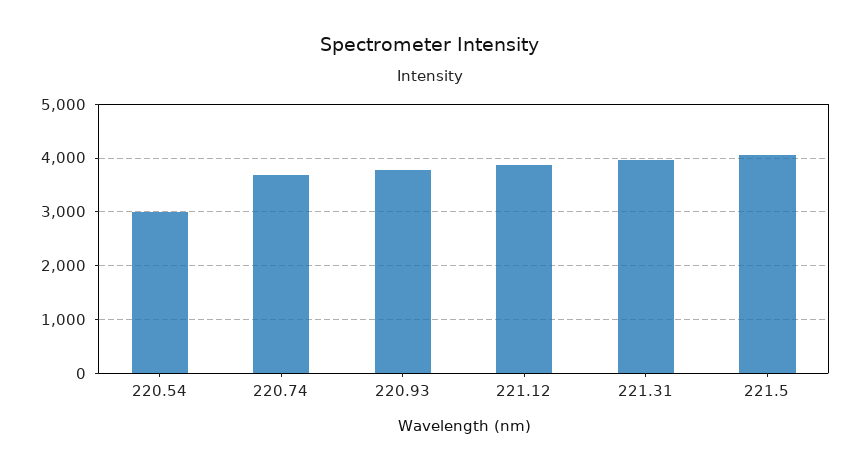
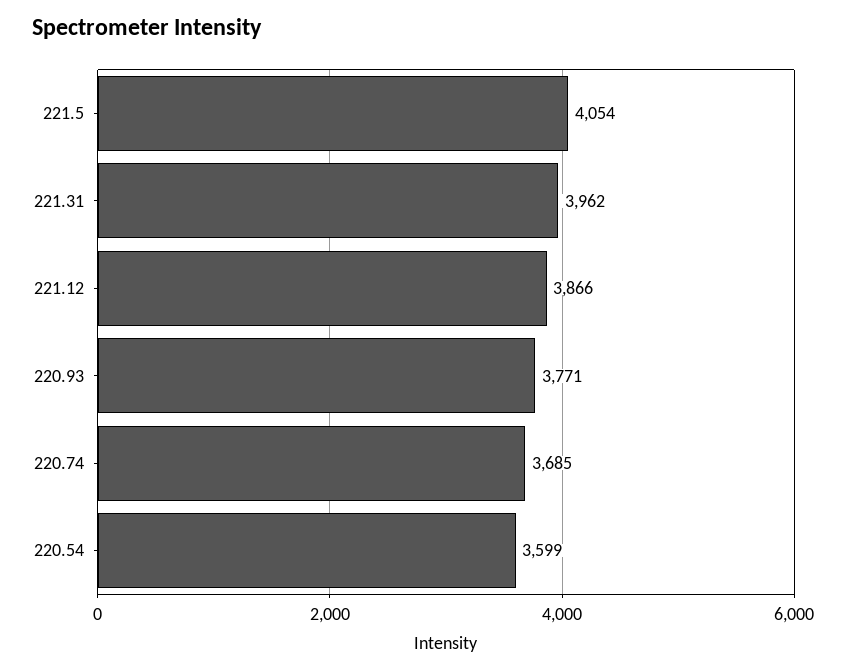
  {
-   "220.54": 3000,
+   "220.54": 3599,
    "220.74": 3685,
    "220.93": 3771,
    "221.12": 3866,
    "221.31": 3962,
    "221.5": 4054
  }

